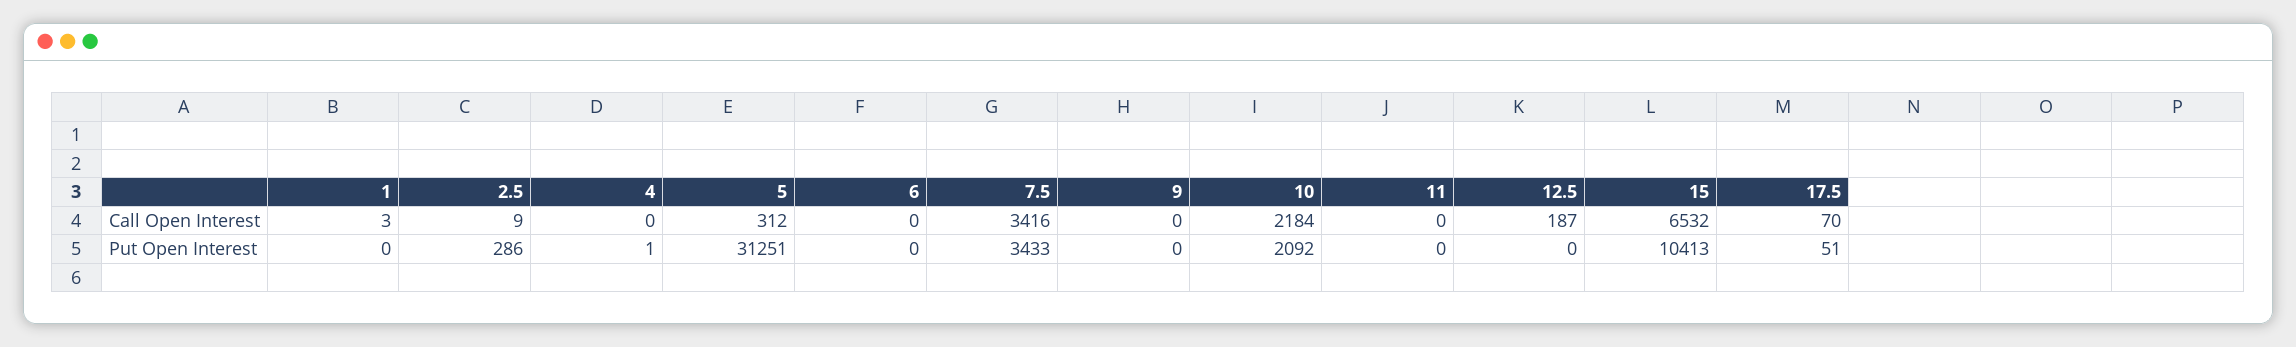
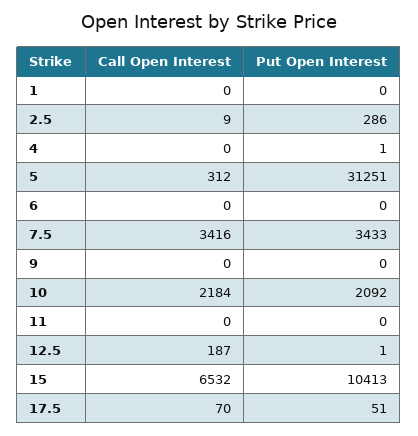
  {
    "1": {
-     "Call Open Interest": 3,
+     "Call Open Interest": 0,
      "Put Open Interest": 0
    },
    "2.5": {
      "Call Open Interest": 9,
      "Put Open Interest": 286
    },
    "4": {
      "Call Open Interest": 0,
      "Put Open Interest": 1
    },
    "5": {
      "Call Open Interest": 312,
      "Put Open Interest": 31251
    },
    "6": {
      "Call Open Interest": 0,
      "Put Open Interest": 0
    },
    "7.5": {
      "Call Open Interest": 3416,
      "Put Open Interest": 3433
    },
    "9": {
      "Call Open Interest": 0,
      "Put Open Interest": 0
    },
    "10": {
      "Call Open Interest": 2184,
      "Put Open Interest": 2092
    },
    "11": {
      "Call Open Interest": 0,
      "Put Open Interest": 0
    },
    "12.5": {
      "Call Open Interest": 187,
-     "Put Open Interest": 0
+     "Put Open Interest": 1
    },
    "15": {
      "Call Open Interest": 6532,
      "Put Open Interest": 10413
    },
    "17.5": {
      "Call Open Interest": 70,
      "Put Open Interest": 51
    }
  }

